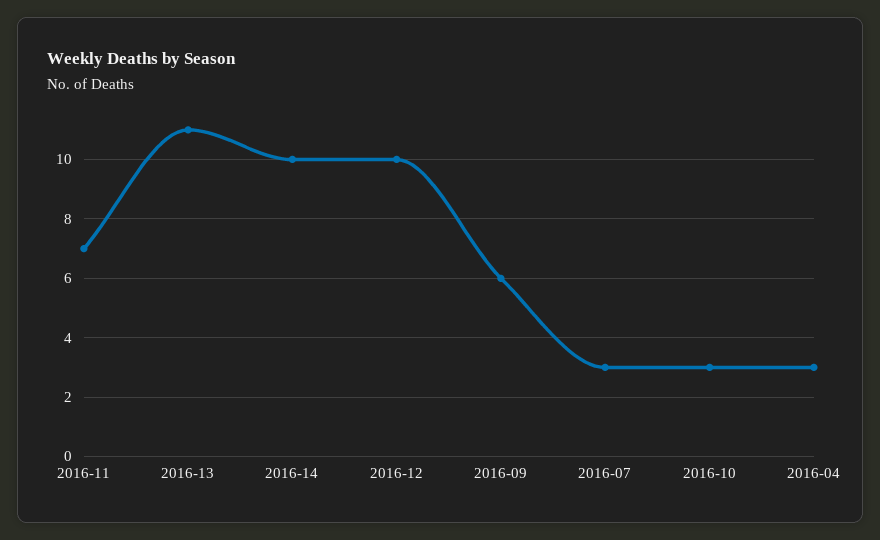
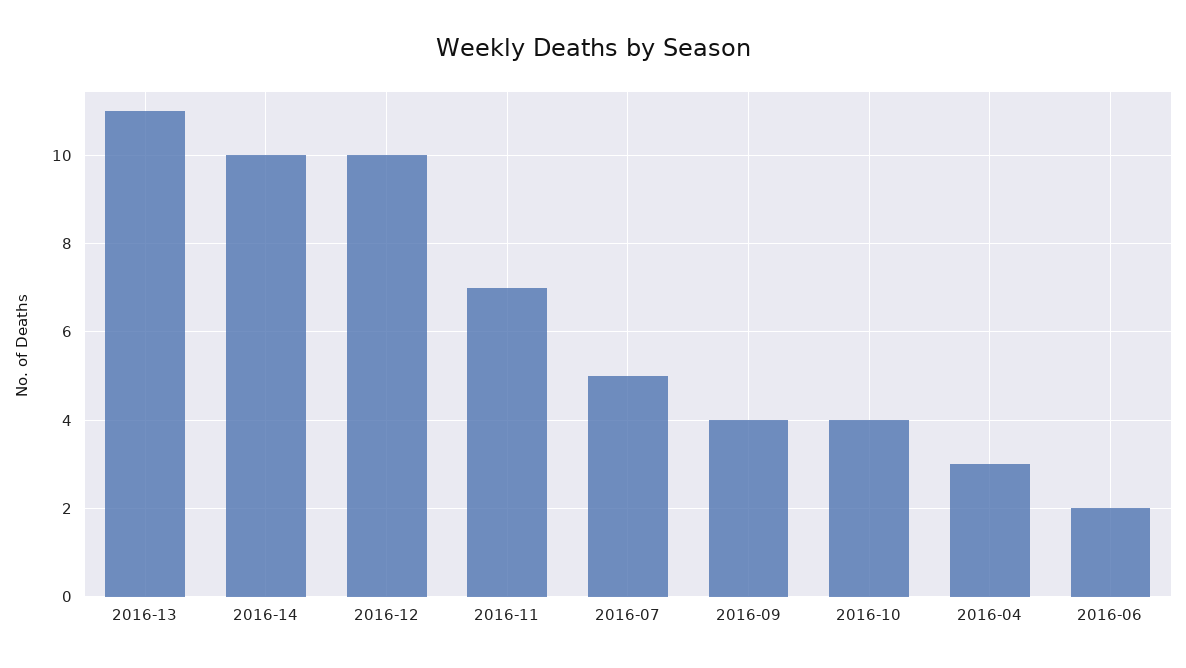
  {
    "2016-11": 7,
    "2016-13": 11,
    "2016-14": 10,
    "2016-12": 10,
-   "2016-09": 6,
+   "2016-09": 4,
-   "2016-07": 3,
+   "2016-07": 5,
-   "2016-10": 3,
+   "2016-10": 4,
-   "2016-04": 3
+   "2016-04": 3,
+   "2016-06": 2
  }

